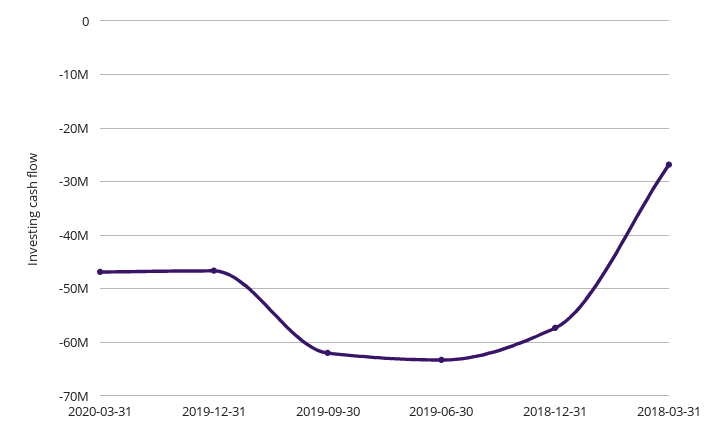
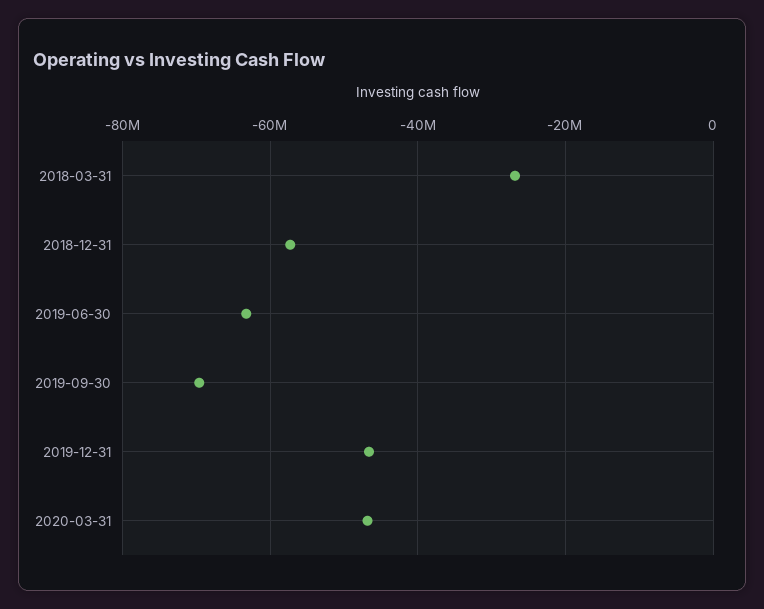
  {
    "2020-03-31": -46000000,
    "2019-12-31": -46000000,
-   "2019-09-30": -62000000,
+   "2019-09-30": -70000000,
    "2019-06-30": -64000000,
    "2018-12-31": -58000000,
    "2018-03-31": -26000000
  }

